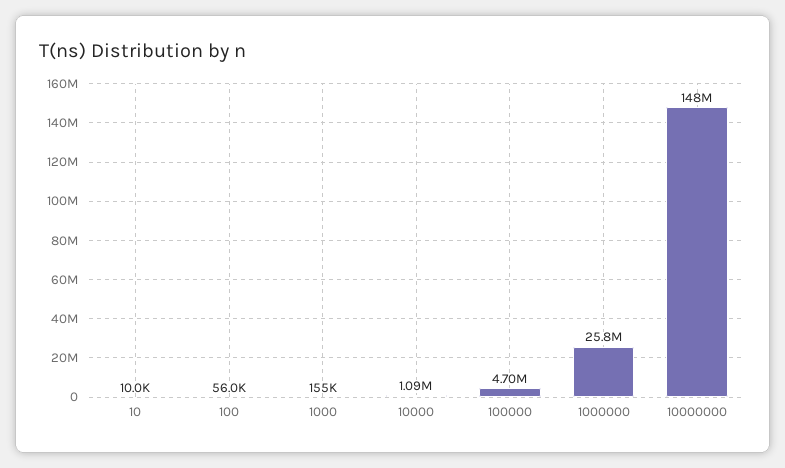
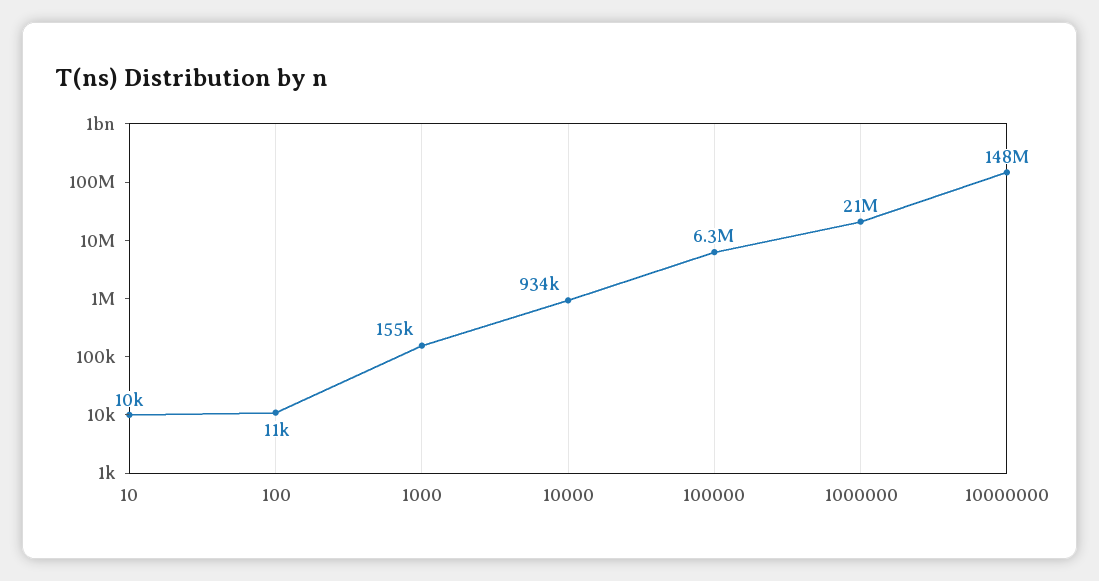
  {
    "10": 10000,
-   "100": 56000,
+   "100": 11000,
    "1000": 155000,
-   "10000": 1090000,
+   "10000": 934000,
-   "100000": 4700000,
+   "100000": 6300000,
-   "1000000": 25800000,
+   "1000000": 21000000,
    "10000000": 148000000
  }

